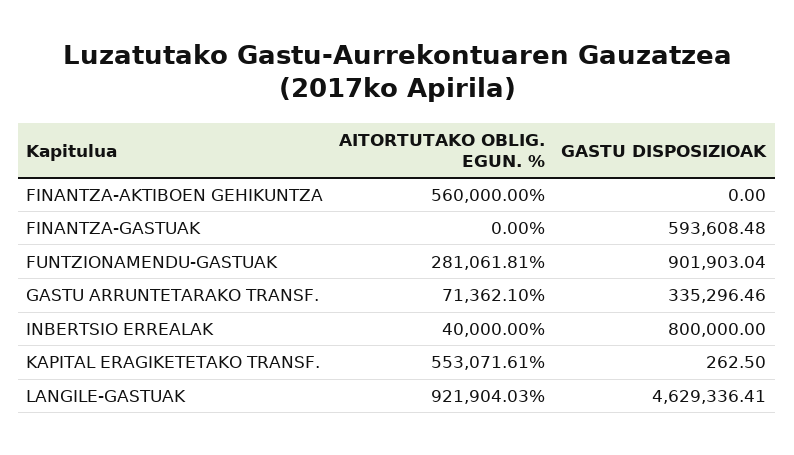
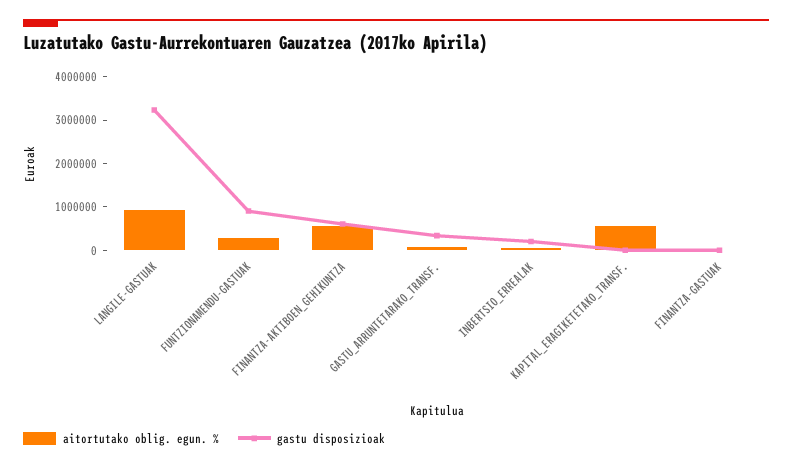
  {
    "AITORTUTAKO OBLIG. EGUN. %": {
      "FINANTZA-AKTIBOEN GEHIKUNTZA": 560000,
      "FINANTZA-GASTUAK": 0,
      "FUNTZIONAMENDU-GASTUAK": 281061.81,
      "GASTU ARRUNTETARAKO TRANSF.": 71362.1,
      "INBERTSIO ERREALAK": 40000,
      "KAPITAL ERAGIKETETAKO TRANSF.": 553071.61,
      "LANGILE-GASTUAK": 921904.03
    },
    "GASTU DISPOSIZIOAK": {
-     "FINANTZA-AKTIBOEN GEHIKUNTZA": 0,
+     "FINANTZA-AKTIBOEN GEHIKUNTZA": 600000,
-     "FINANTZA-GASTUAK": 593608.48,
+     "FINANTZA-GASTUAK": 0,
      "FUNTZIONAMENDU-GASTUAK": 901903.04,
      "GASTU ARRUNTETARAKO TRANSF.": 335296.46,
-     "INBERTSIO ERREALAK": 800000,
+     "INBERTSIO ERREALAK": 200000,
      "KAPITAL ERAGIKETETAKO TRANSF.": 262.5,
-     "LANGILE-GASTUAK": 4629336.41
+     "LANGILE-GASTUAK": 3200000
    }
  }

